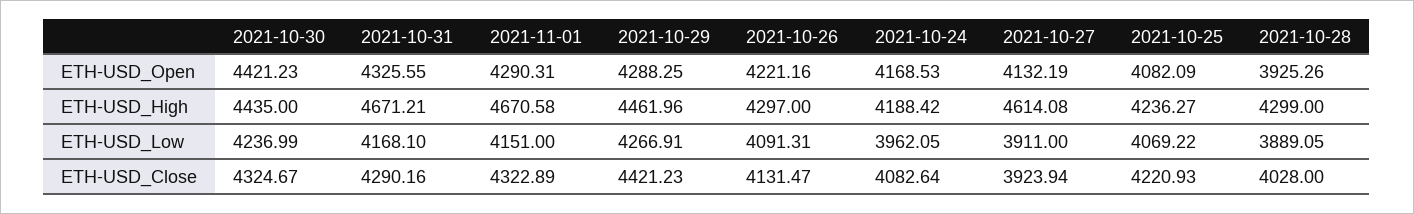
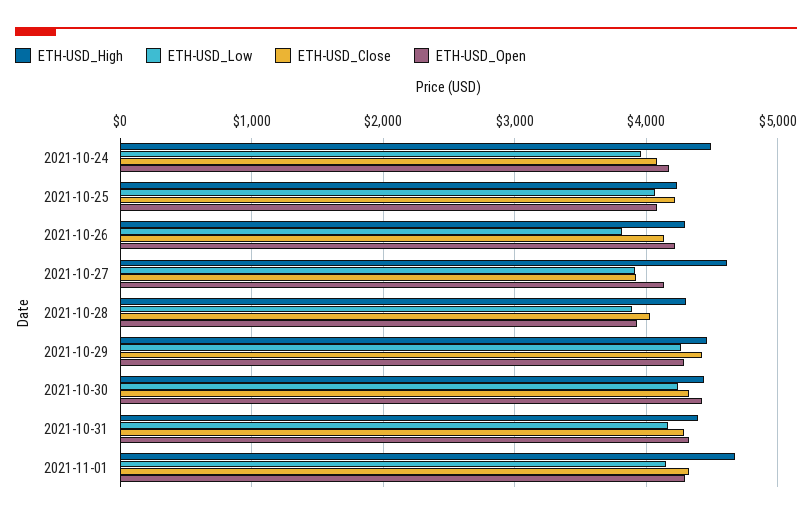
  {
    "ETH-USD_Open": {
      "2021-10-30": 4421.23,
      "2021-10-31": 4325.55,
      "2021-11-01": 4290.31,
      "2021-10-29": 4288.25,
      "2021-10-26": 4221.16,
      "2021-10-24": 4168.53,
      "2021-10-27": 4132.19,
      "2021-10-25": 4082.09,
      "2021-10-28": 3925.26
    },
    "ETH-USD_High": {
      "2021-10-30": 4435,
-     "2021-10-31": 4671.21,
+     "2021-10-31": 4400,
      "2021-11-01": 4670.58,
      "2021-10-29": 4461.96,
      "2021-10-26": 4297,
-     "2021-10-24": 4188.42,
+     "2021-10-24": 4500,
      "2021-10-27": 4614.08,
      "2021-10-25": 4236.27,
      "2021-10-28": 4299
    },
    "ETH-USD_Low": {
      "2021-10-30": 4236.99,
      "2021-10-31": 4168.1,
      "2021-11-01": 4151,
      "2021-10-29": 4266.91,
-     "2021-10-26": 4091.31,
+     "2021-10-26": 3800,
      "2021-10-24": 3962.05,
      "2021-10-27": 3911,
      "2021-10-25": 4069.22,
      "2021-10-28": 3889.05
    },
    "ETH-USD_Close": {
      "2021-10-30": 4324.67,
      "2021-10-31": 4290.16,
      "2021-11-01": 4322.89,
      "2021-10-29": 4421.23,
      "2021-10-26": 4131.47,
      "2021-10-24": 4082.64,
      "2021-10-27": 3923.94,
      "2021-10-25": 4220.93,
      "2021-10-28": 4028
    }
  }

